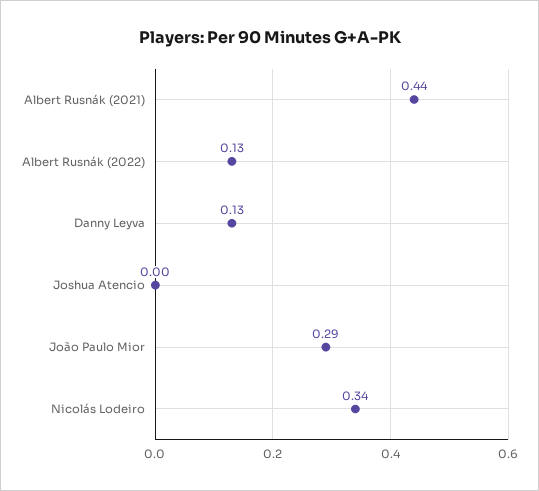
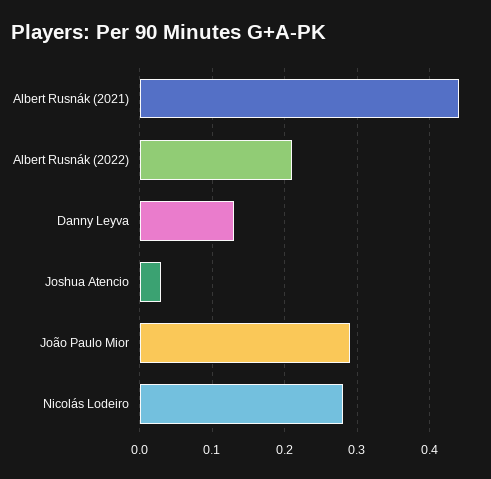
  {
    "Albert Rusnák (2021)": 0.44,
-   "Albert Rusnák (2022)": 0.13,
+   "Albert Rusnák (2022)": 0.21,
    "Danny Leyva": 0.13,
-   "Joshua Atencio": 0,
+   "Joshua Atencio": 0.03,
    "João Paulo Mior": 0.29,
-   "Nicolás Lodeiro": 0.34
+   "Nicolás Lodeiro": 0.28
  }

